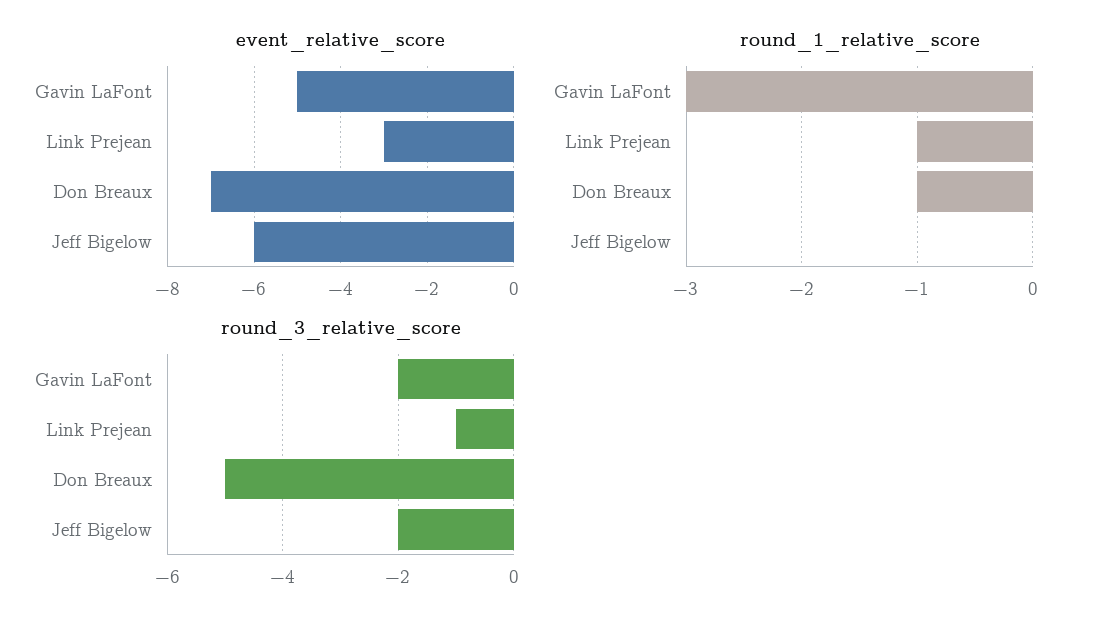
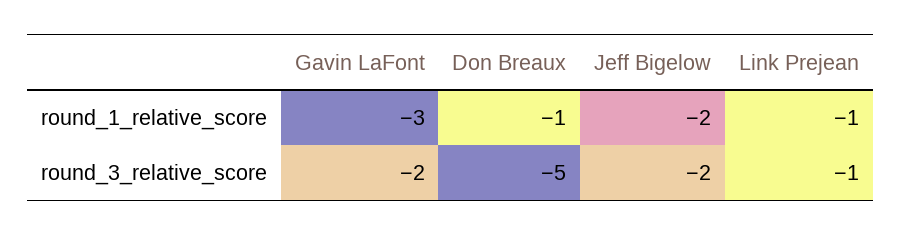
  {
-   "event_relative_score": {
-     "Gavin LaFont": -5,
-     "Link Prejean": -3,
-     "Don Breaux": -7,
-     "Jeff Bigelow": -6
-   },
    "round_1_relative_score": {
      "Gavin LaFont": -3,
      "Link Prejean": -1,
      "Don Breaux": -1,
-     "Jeff Bigelow": 0
+     "Jeff Bigelow": -2
    },
    "round_3_relative_score": {
      "Gavin LaFont": -2,
      "Link Prejean": -1,
      "Don Breaux": -5,
      "Jeff Bigelow": -2
    }
  }

